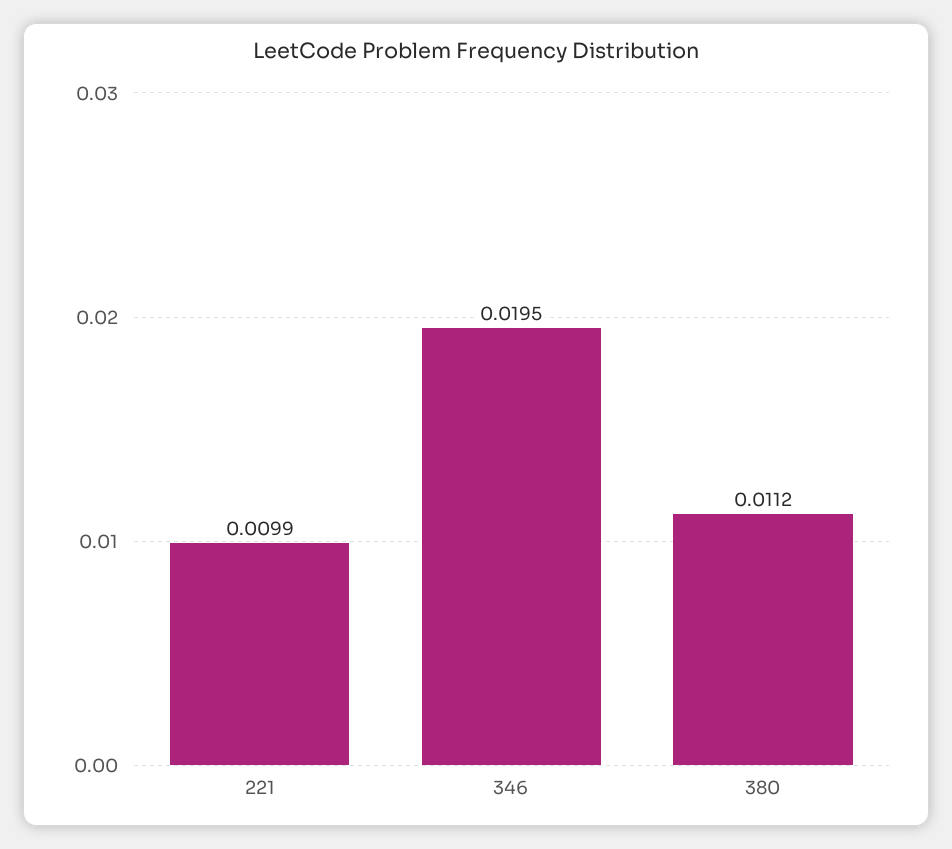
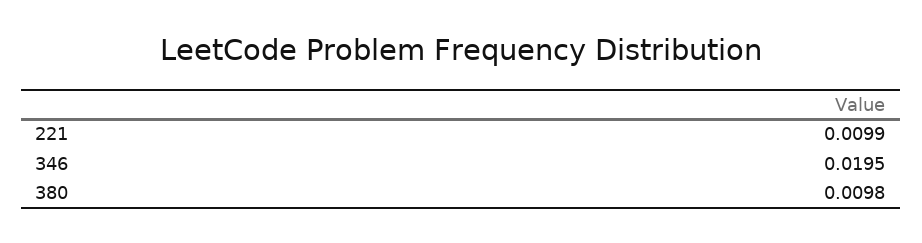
  {
    "221": 0.0099,
    "346": 0.0195,
-   "380": 0.0112
+   "380": 0.0098
  }

